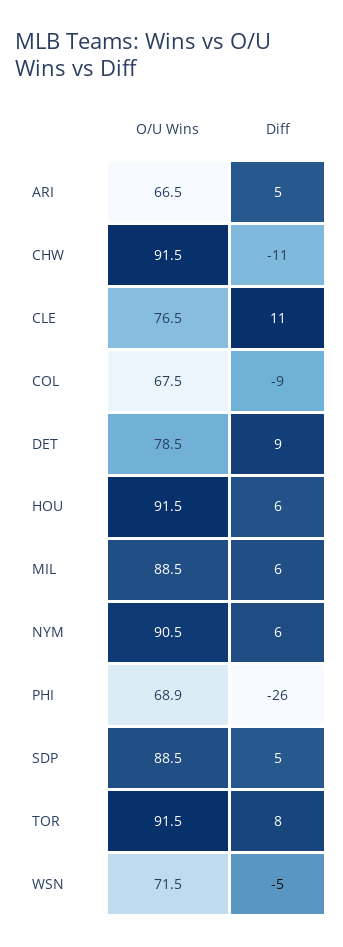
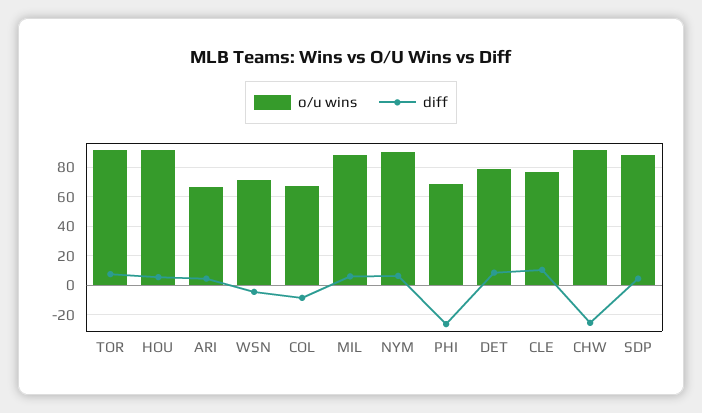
  {
    "O/U Wins": {
      "ARI": 66.5,
      "CHW": 91.5,
      "CLE": 76.5,
      "COL": 67.5,
      "DET": 78.5,
      "HOU": 91.5,
      "MIL": 88.5,
      "NYM": 90.5,
      "PHI": 68.9,
      "SDP": 88.5,
      "TOR": 91.5,
      "WSN": 71.5
    },
    "Diff": {
      "ARI": 5,
-     "CHW": -11,
+     "CHW": -25,
      "CLE": 11,
      "COL": -9,
      "DET": 9,
      "HOU": 6,
      "MIL": 6,
      "NYM": 6,
      "PHI": -26,
      "SDP": 5,
      "TOR": 8,
      "WSN": -5
    }
  }

